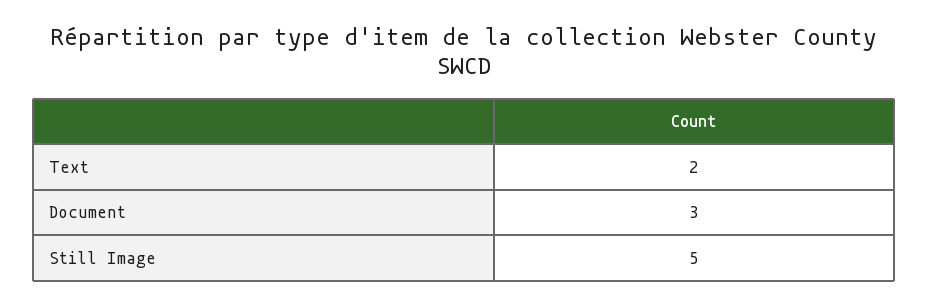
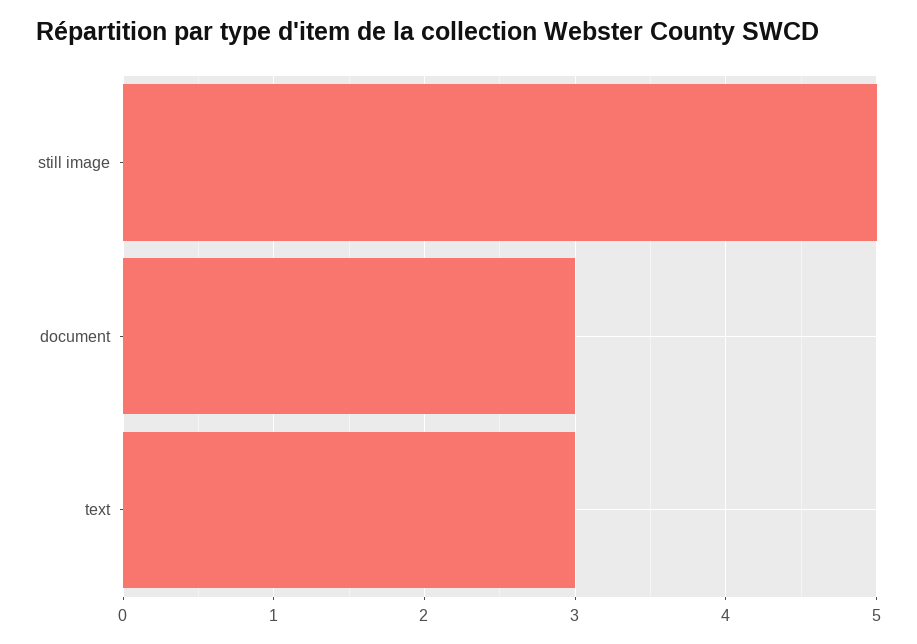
  {
-   "Text": 2,
+   "Text": 3,
    "Document": 3,
    "Still Image": 5
  }

